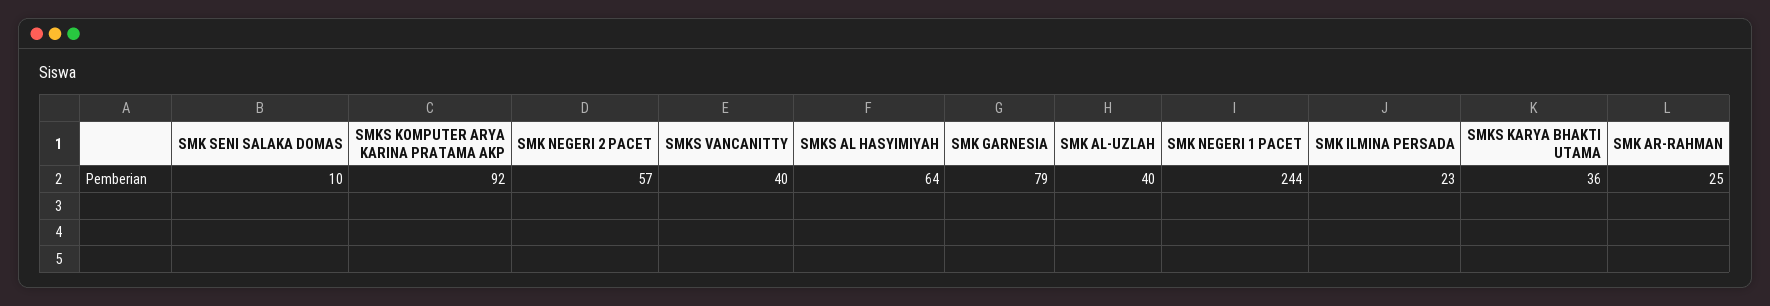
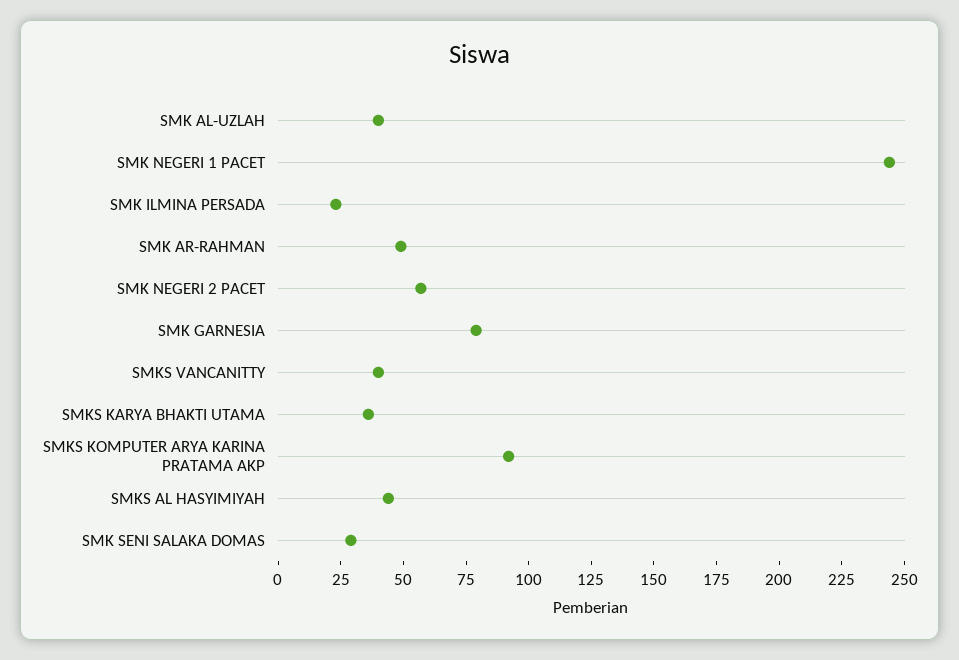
  {
-   "SMK SENI SALAKA DOMAS": 10,
+   "SMK SENI SALAKA DOMAS": 30,
    "SMKS KOMPUTER ARYA KARINA PRATAMA AKP": 92,
    "SMK NEGERI 2 PACET": 57,
    "SMKS VANCANITTY": 40,
-   "SMKS AL HASYIMIYAH": 64,
+   "SMKS AL HASYIMIYAH": 45,
    "SMK GARNESIA": 79,
    "SMK AL-UZLAH": 40,
    "SMK NEGERI 1 PACET": 244,
    "SMK ILMINA PERSADA": 23,
    "SMKS KARYA BHAKTI UTAMA": 36,
-   "SMK AR-RAHMAN": 25
+   "SMK AR-RAHMAN": 50
  }

